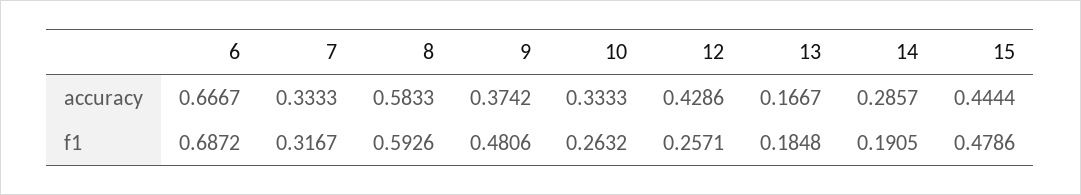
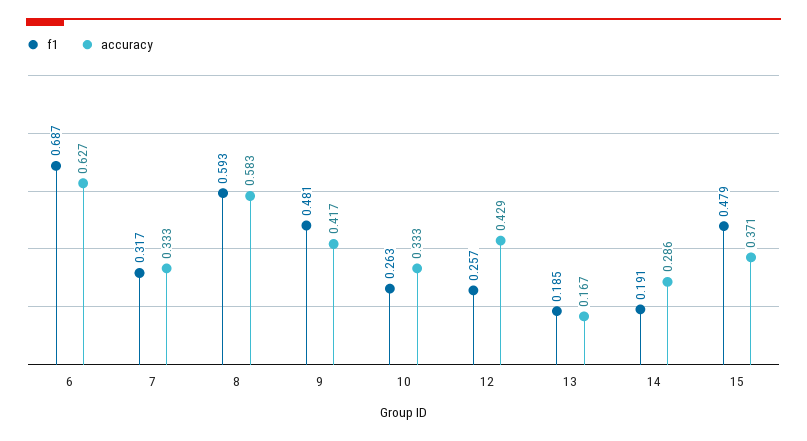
  {
    "accuracy": {
-     "6": 0.6667,
+     "6": 0.627,
      "7": 0.3333,
      "8": 0.5833,
-     "9": 0.3742,
+     "9": 0.417,
      "10": 0.3333,
      "12": 0.4286,
      "13": 0.1667,
      "14": 0.2857,
-     "15": 0.4444
+     "15": 0.371
    },
    "f1": {
      "6": 0.6872,
      "7": 0.3167,
      "8": 0.5926,
      "9": 0.4806,
      "10": 0.2632,
      "12": 0.2571,
      "13": 0.1848,
      "14": 0.1905,
      "15": 0.4786
    }
  }

